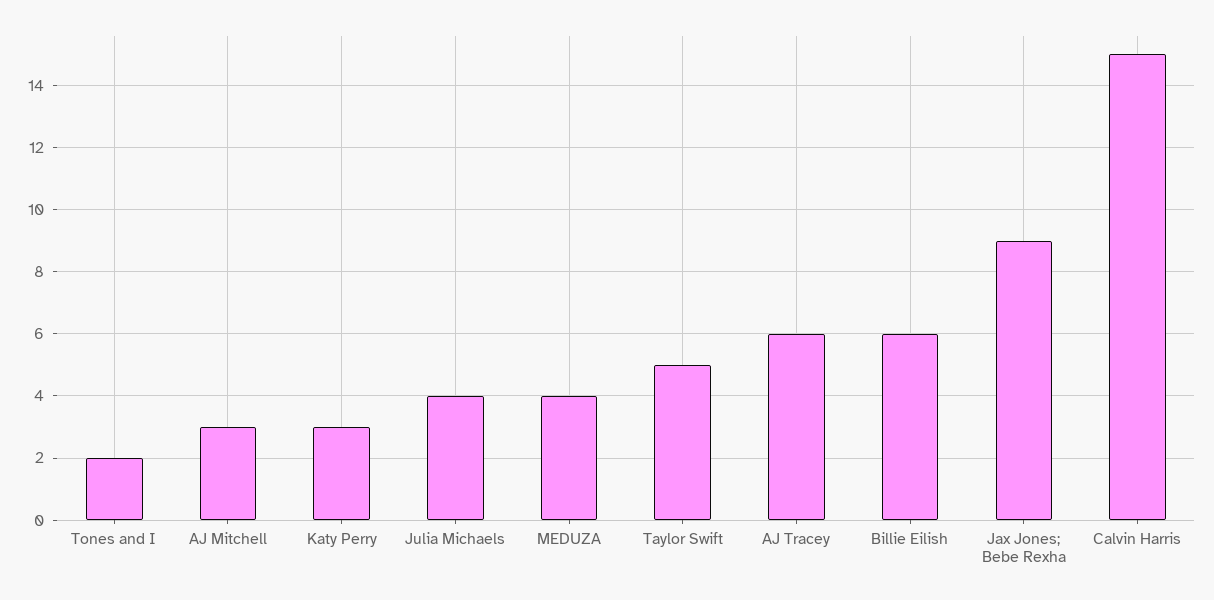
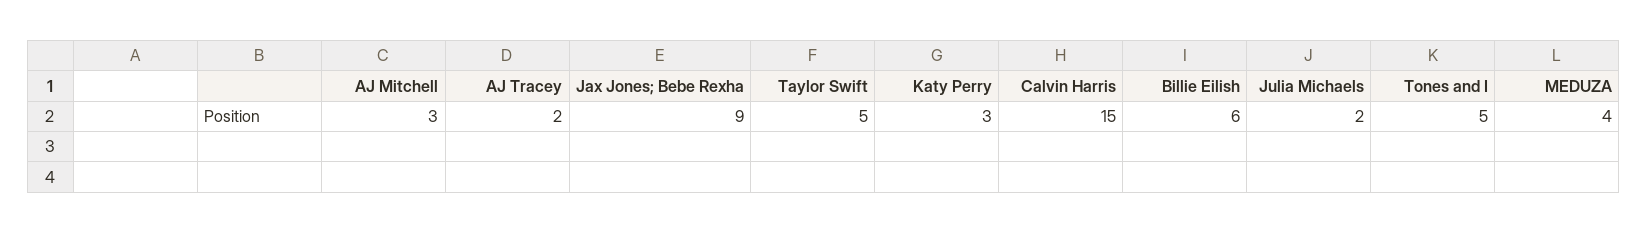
  {
-   "Tones and I": 2,
+   "Tones and I": 5,
    "AJ Mitchell": 3,
    "Katy Perry": 3,
-   "Julia Michaels": 4,
+   "Julia Michaels": 2,
    "MEDUZA": 4,
    "Taylor Swift": 5,
-   "AJ Tracey": 6,
+   "AJ Tracey": 2,
    "Billie Eilish": 6,
    "Jax Jones; Bebe Rexha": 9,
    "Calvin Harris": 15
  }

